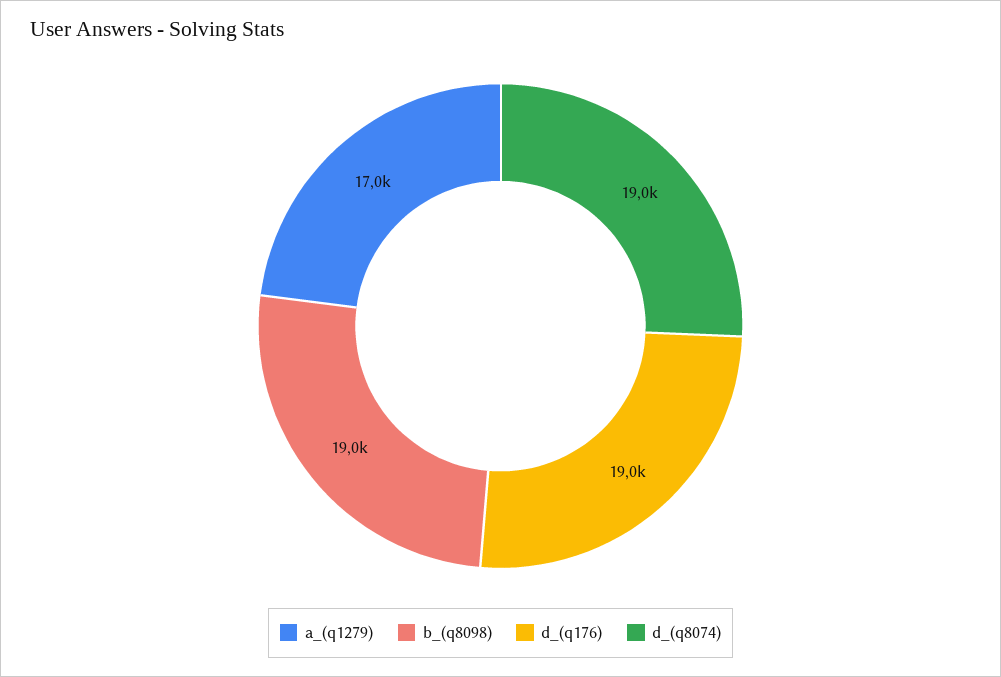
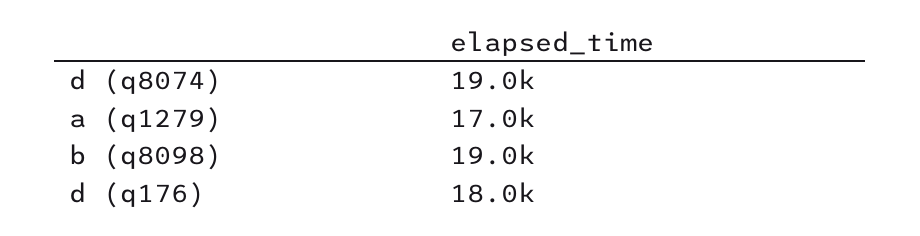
  {
    "a_(q1279)": 17000,
    "b_(q8098)": 19000,
-   "d_(q176)": 19000,
+   "d_(q176)": 18000,
    "d_(q8074)": 19000
  }

